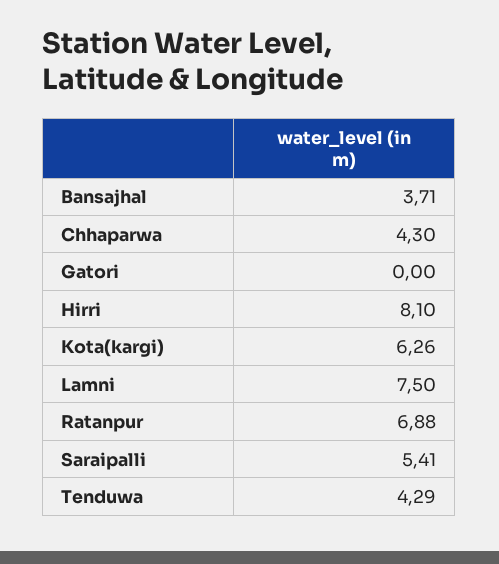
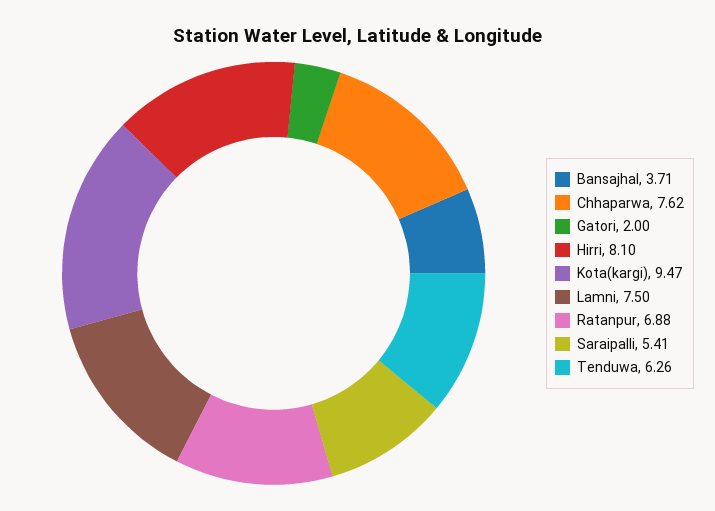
  {
    "Bansajhal": 3.71,
-   "Chhaparwa": 4.3,
+   "Chhaparwa": 7.62,
-   "Gatori": 0,
+   "Gatori": 2,
    "Hirri": 8.1,
-   "Kota(kargi)": 6.26,
+   "Kota(kargi)": 9.47,
    "Lamni": 7.5,
    "Ratanpur": 6.88,
    "Saraipalli": 5.41,
-   "Tenduwa": 4.29
+   "Tenduwa": 6.26
  }

